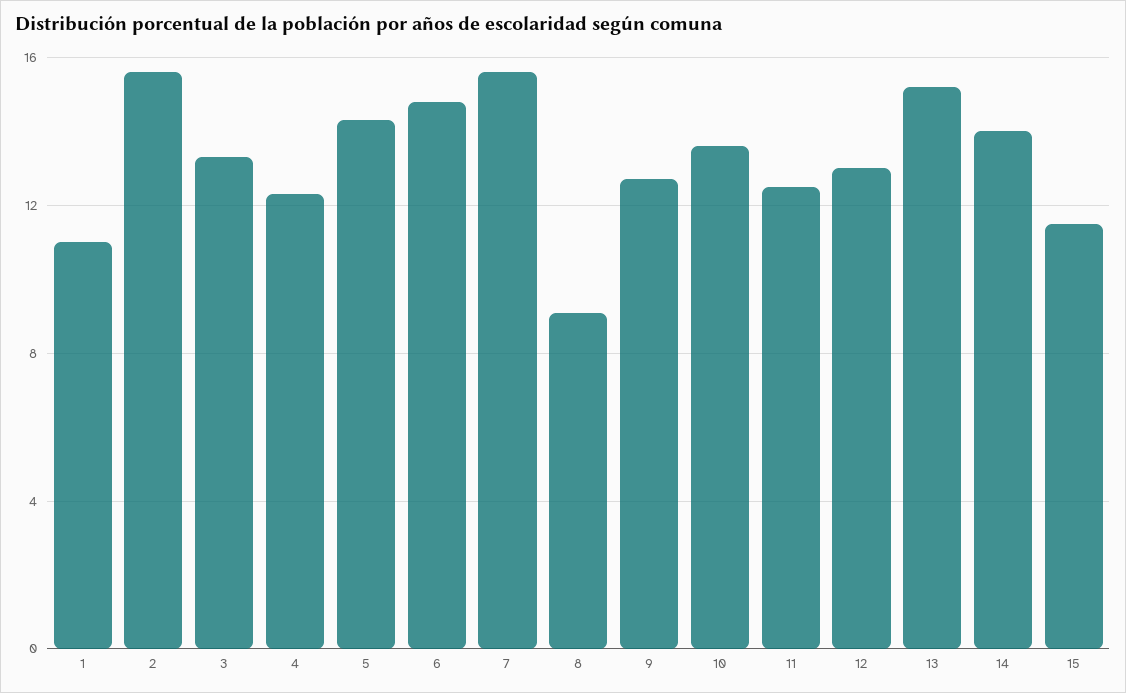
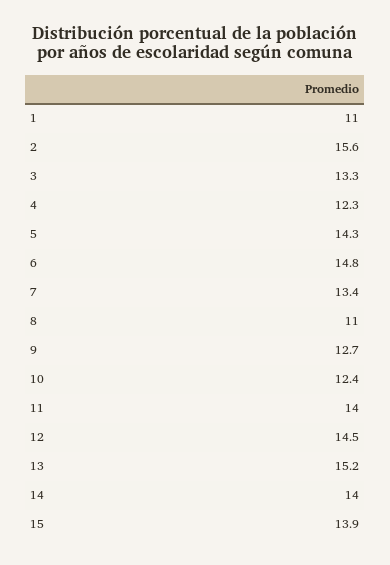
  {
    "1": 11,
    "2": 15.6,
    "3": 13.3,
    "4": 12.3,
    "5": 14.3,
    "6": 14.8,
-   "7": 15.5,
+   "7": 13.4,
-   "8": 9,
+   "8": 11,
    "9": 12.7,
-   "10": 13.5,
+   "10": 12.4,
-   "11": 12.5,
+   "11": 14,
-   "12": 13,
+   "12": 14.5,
    "13": 15.2,
    "14": 14,
-   "15": 11.5
+   "15": 13.9
  }

